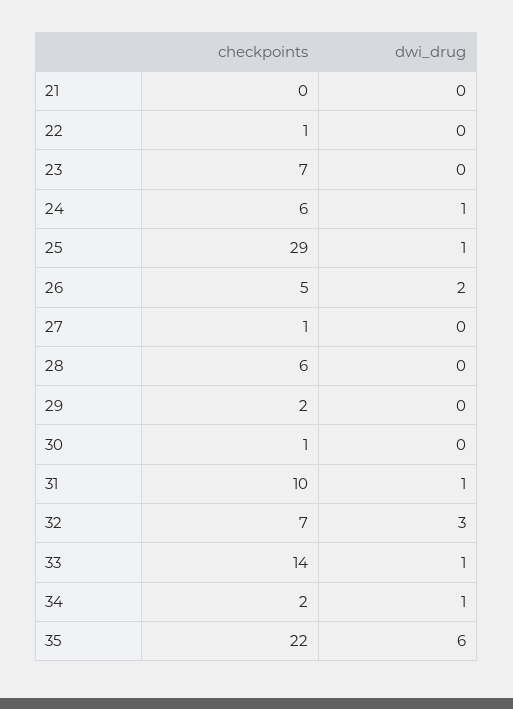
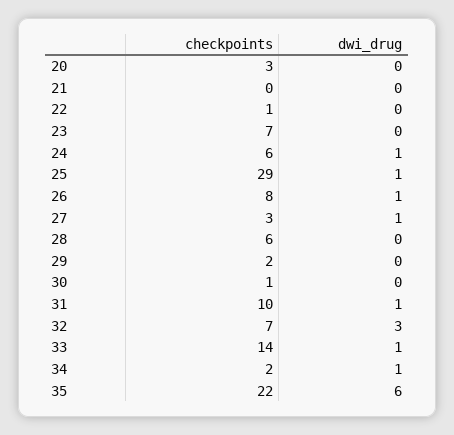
  {
    "checkpoints": {
      "21": 0,
      "22": 1,
      "23": 7,
      "24": 6,
      "25": 29,
-     "26": 5,
+     "26": 8,
-     "27": 1,
+     "27": 3,
      "28": 6,
      "29": 2,
      "30": 1,
      "31": 10,
      "32": 7,
      "33": 14,
      "34": 2,
-     "35": 22
+     "35": 22,
+     "20": 3
    },
    "dwi_drug": {
      "21": 0,
      "22": 0,
      "23": 0,
      "24": 1,
      "25": 1,
-     "26": 2,
+     "26": 1,
-     "27": 0,
+     "27": 1,
      "28": 0,
      "29": 0,
      "30": 0,
      "31": 1,
      "32": 3,
      "33": 1,
      "34": 1,
-     "35": 6
+     "35": 6,
+     "20": 0
    }
  }

